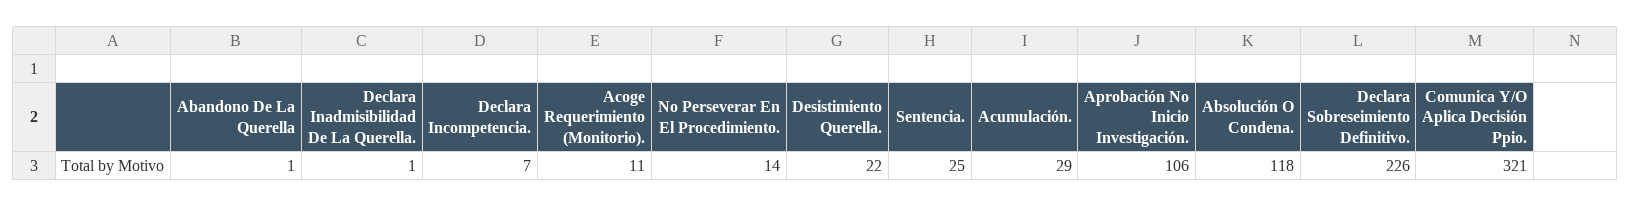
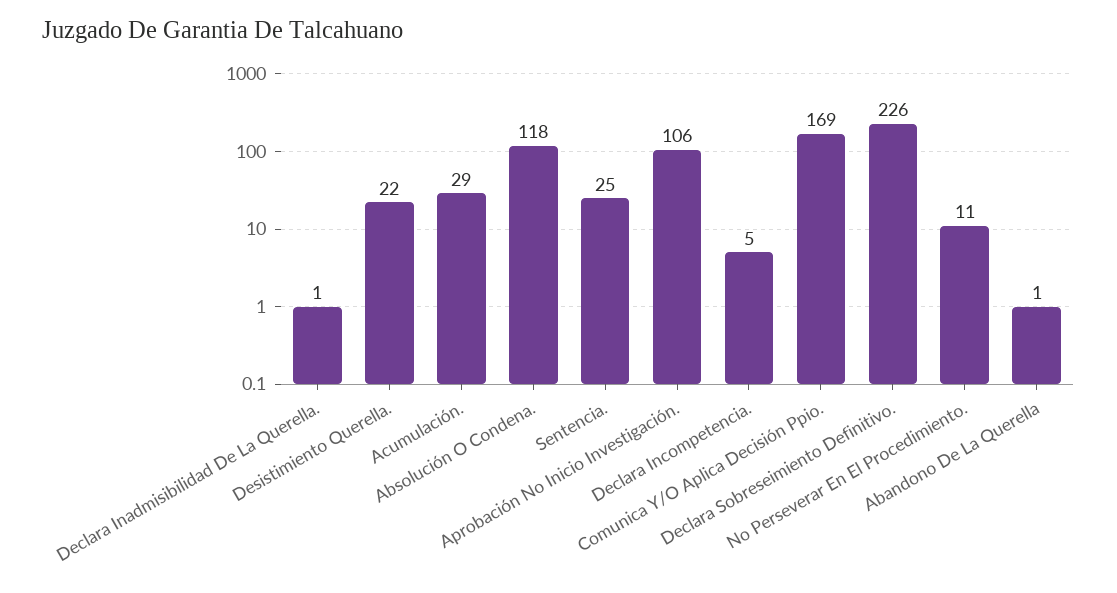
  {
    "Abandono De La Querella": 1,
    "Declara Inadmisibilidad De La Querella.": 1,
-   "Declara Incompetencia.": 7,
+   "Declara Incompetencia.": 5,
-   "Acoge Requerimiento (Monitorio).": 11,
-   "No Perseverar En El Procedimiento.": 14,
+   "No Perseverar En El Procedimiento.": 11,
    "Desistimiento Querella.": 22,
    "Sentencia.": 25,
    "Acumulación.": 29,
    "Aprobación No Inicio Investigación.": 106,
    "Absolución O Condena.": 118,
    "Declara Sobreseimiento Definitivo.": 226,
-   "Comunica Y/O Aplica Decisión Ppio.": 321
+   "Comunica Y/O Aplica Decisión Ppio.": 169
  }

